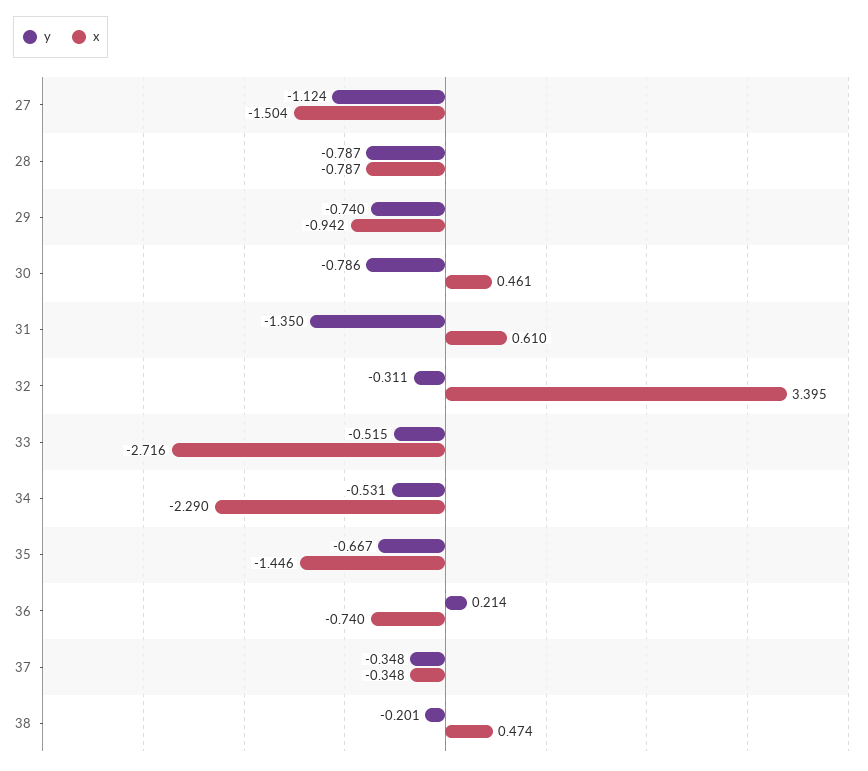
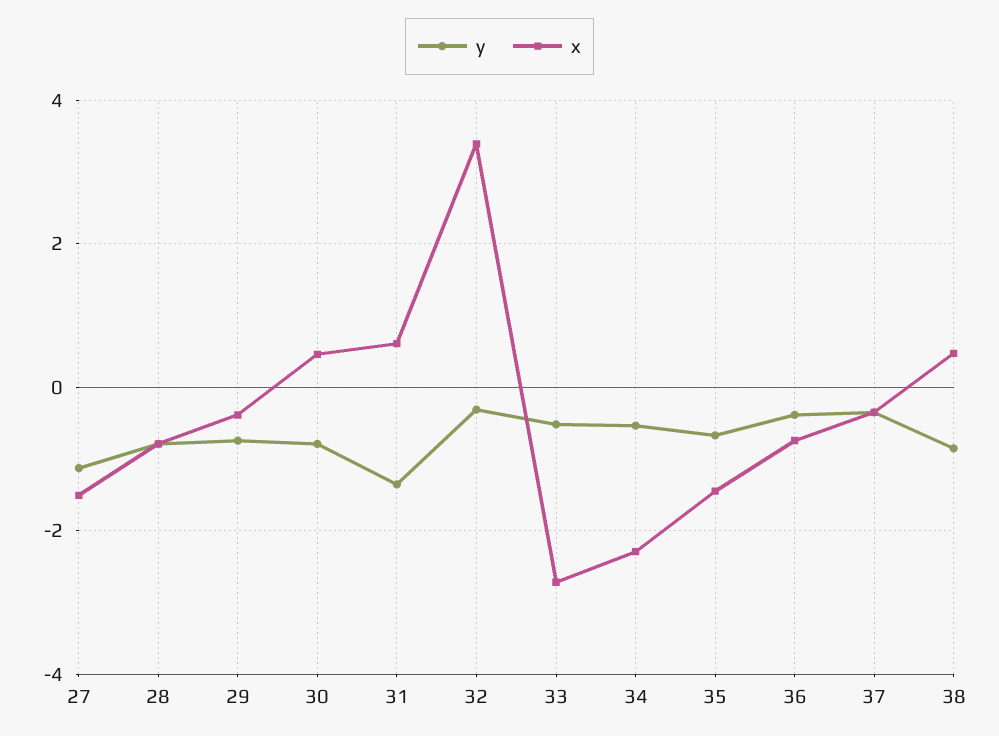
  {
    "y": {
      "27": -1.124,
      "28": -0.787,
      "29": -0.74,
      "30": -0.786,
      "31": -1.35,
      "32": -0.311,
      "33": -0.515,
      "34": -0.531,
      "35": -0.667,
-     "36": 0.214,
+     "36": -0.4,
      "37": -0.348,
-     "38": -0.201
+     "38": -0.8
    },
    "x": {
      "27": -1.504,
      "28": -0.787,
-     "29": -0.942,
+     "29": -0.4,
      "30": 0.461,
      "31": 0.61,
      "32": 3.395,
      "33": -2.716,
      "34": -2.29,
      "35": -1.446,
      "36": -0.74,
      "37": -0.348,
      "38": 0.474
    }
  }

